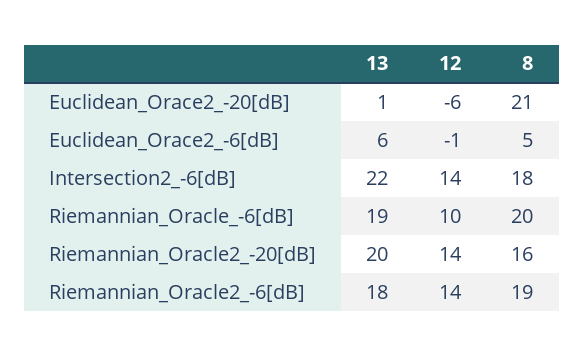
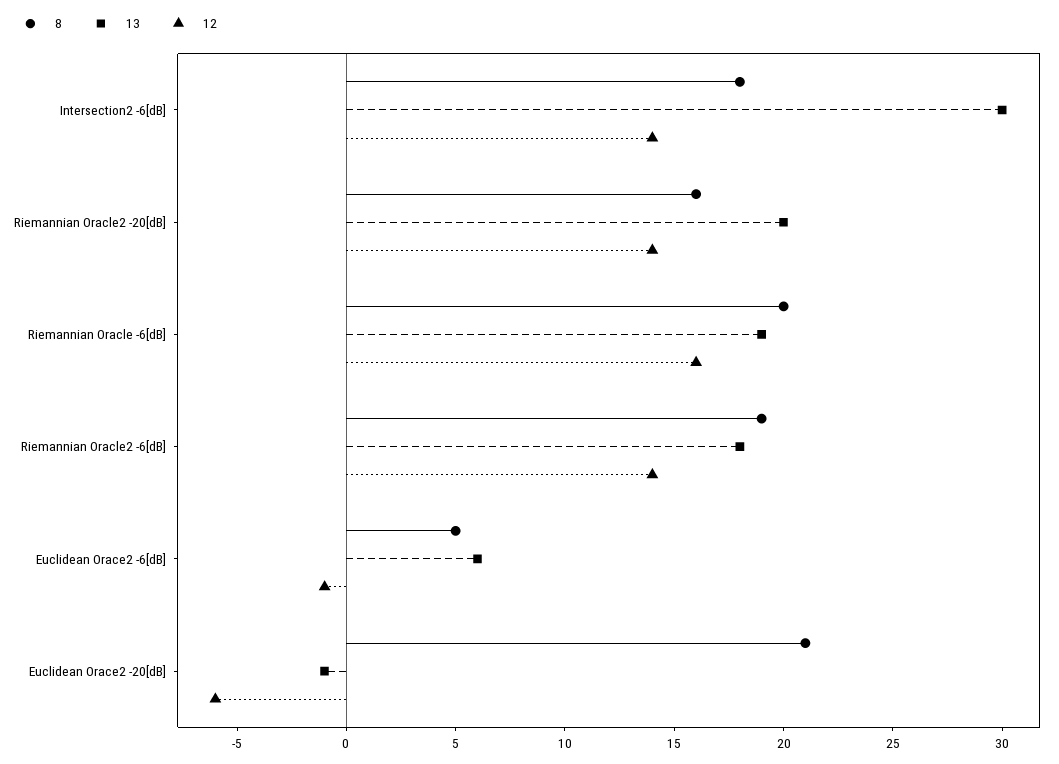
  {
    "13": {
-     "Euclidean_Orace2_-20[dB]": 1,
+     "Euclidean_Orace2_-20[dB]": -1,
      "Euclidean_Orace2_-6[dB]": 6,
-     "Intersection2_-6[dB]": 22,
+     "Intersection2_-6[dB]": 30,
      "Riemannian_Oracle_-6[dB]": 19,
      "Riemannian_Oracle2_-20[dB]": 20,
      "Riemannian_Oracle2_-6[dB]": 18
    },
    "12": {
      "Euclidean_Orace2_-20[dB]": -6,
      "Euclidean_Orace2_-6[dB]": -1,
      "Intersection2_-6[dB]": 14,
-     "Riemannian_Oracle_-6[dB]": 10,
+     "Riemannian_Oracle_-6[dB]": 16,
      "Riemannian_Oracle2_-20[dB]": 14,
      "Riemannian_Oracle2_-6[dB]": 14
    },
    "8": {
      "Euclidean_Orace2_-20[dB]": 21,
      "Euclidean_Orace2_-6[dB]": 5,
      "Intersection2_-6[dB]": 18,
      "Riemannian_Oracle_-6[dB]": 20,
      "Riemannian_Oracle2_-20[dB]": 16,
      "Riemannian_Oracle2_-6[dB]": 19
    }
  }

